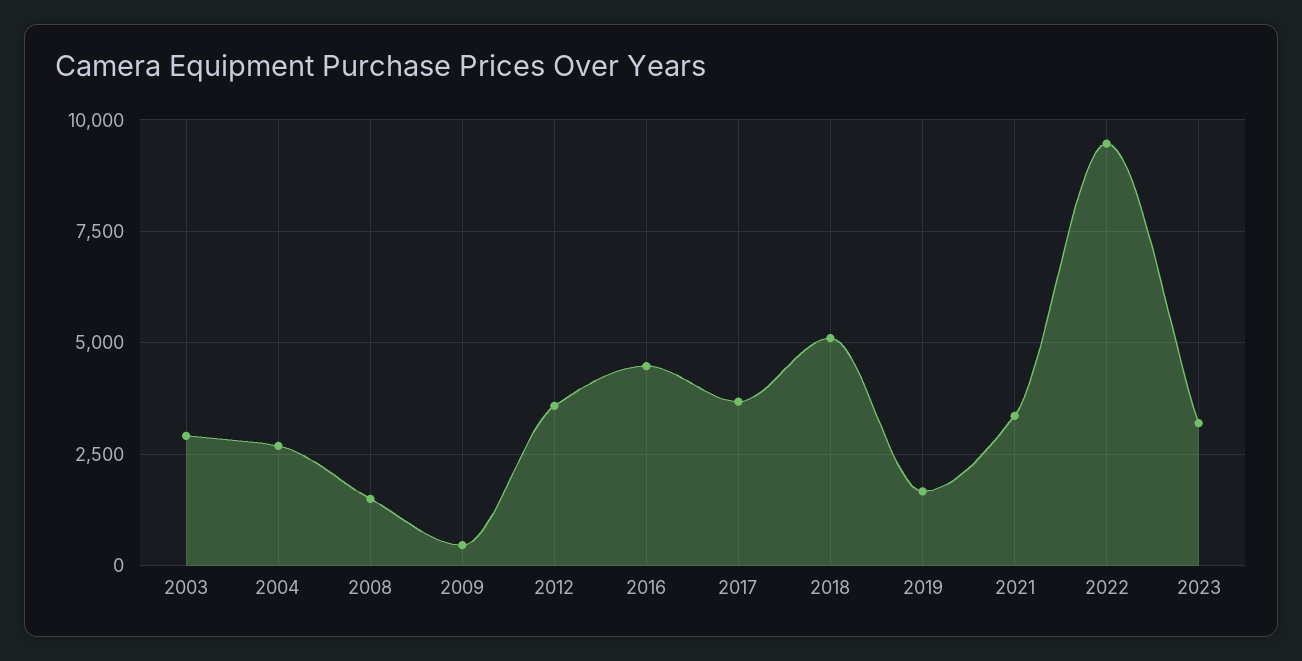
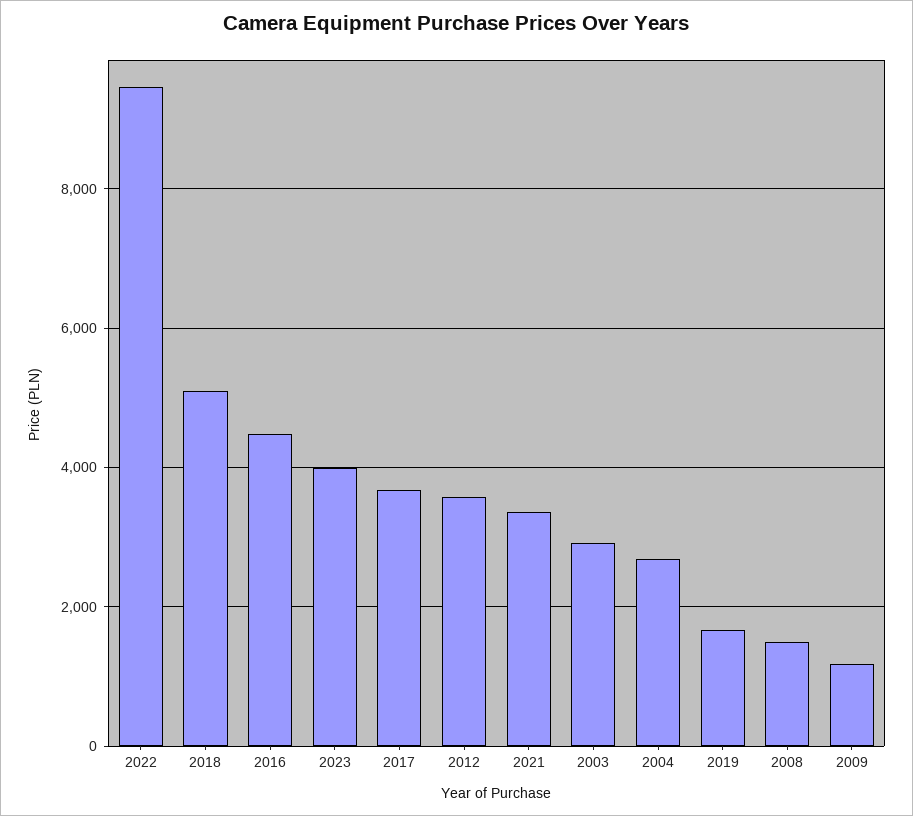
  {
    "2003": 3000,
    "2004": 2600,
    "2008": 1400,
-   "2009": 500,
+   "2009": 1200,
    "2012": 3600,
    "2016": 4400,
    "2017": 3600,
    "2018": 5200,
    "2019": 1600,
    "2021": 3400,
    "2022": 9400,
-   "2023": 3250
+   "2023": 4000
  }

